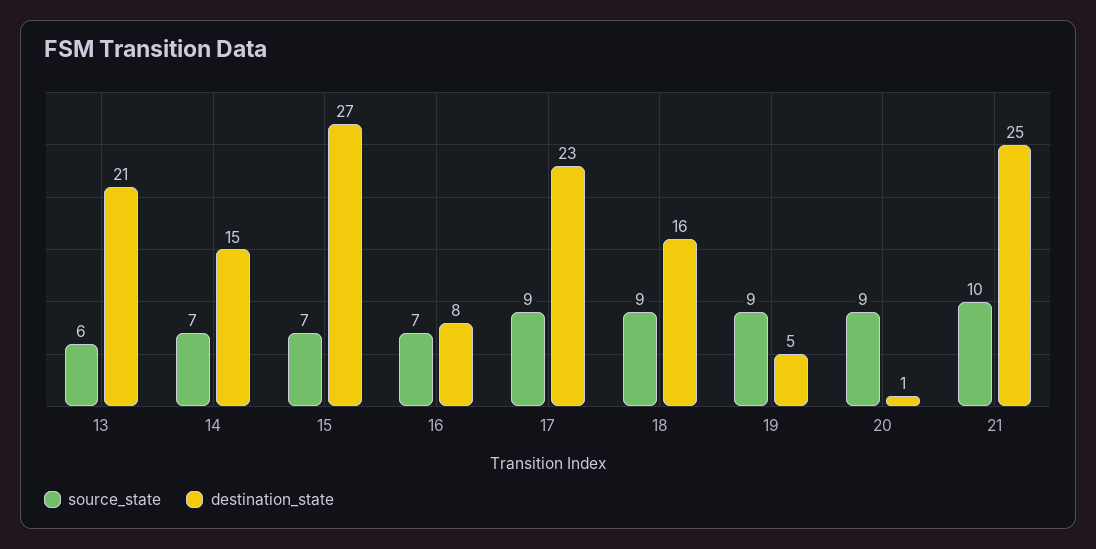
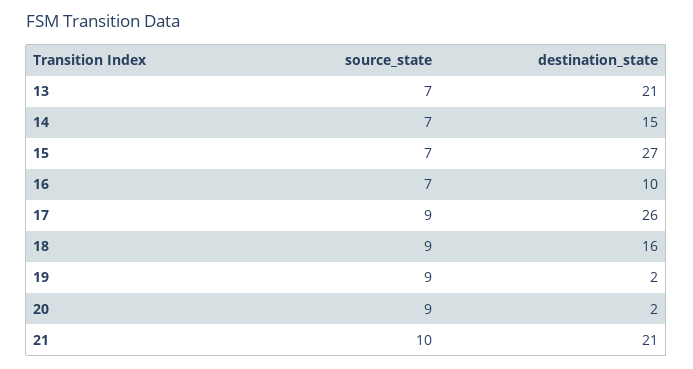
  {
    "source_state": {
-     "13": 6,
+     "13": 7,
      "14": 7,
      "15": 7,
      "16": 7,
      "17": 9,
      "18": 9,
      "19": 9,
      "20": 9,
      "21": 10
    },
    "destination_state": {
      "13": 21,
      "14": 15,
      "15": 27,
-     "16": 8,
+     "16": 10,
-     "17": 23,
+     "17": 26,
      "18": 16,
-     "19": 5,
+     "19": 2,
-     "20": 1,
+     "20": 2,
-     "21": 25
+     "21": 21
    }
  }

